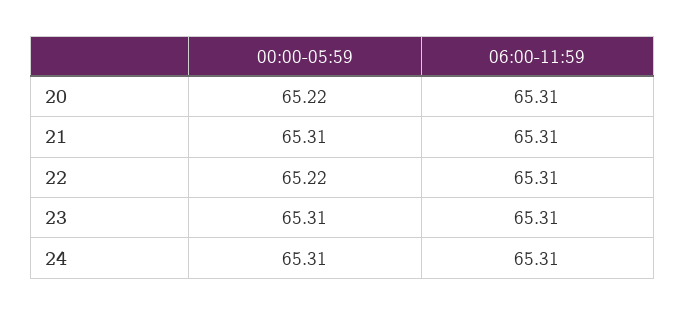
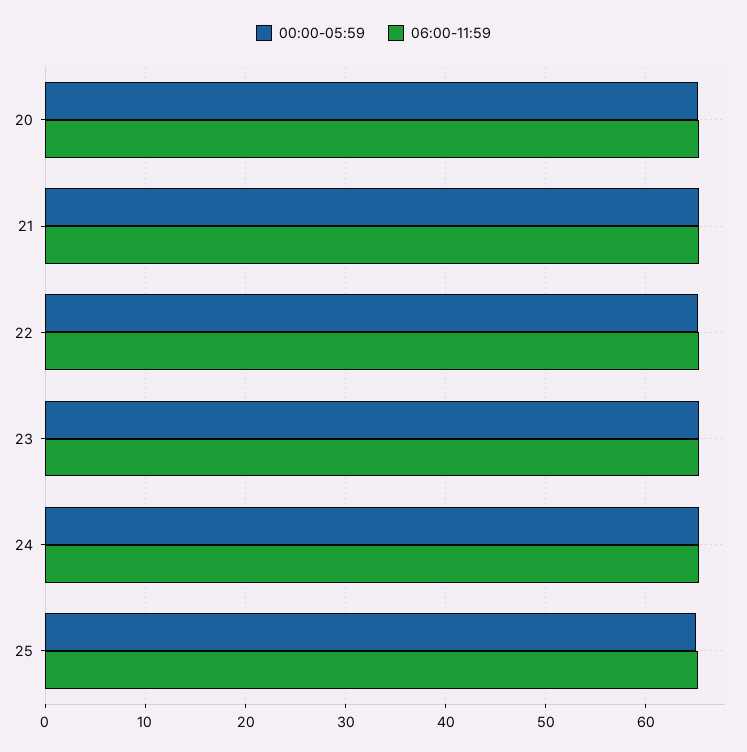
  {
    "00:00-05:59": {
      "20": 65.22,
      "21": 65.31,
      "22": 65.22,
      "23": 65.31,
-     "24": 65.31
+     "24": 65.31,
+     "25": 65
    },
    "06:00-11:59": {
      "20": 65.31,
      "21": 65.31,
      "22": 65.31,
      "23": 65.31,
-     "24": 65.31
+     "24": 65.31,
+     "25": 65
    }
  }

